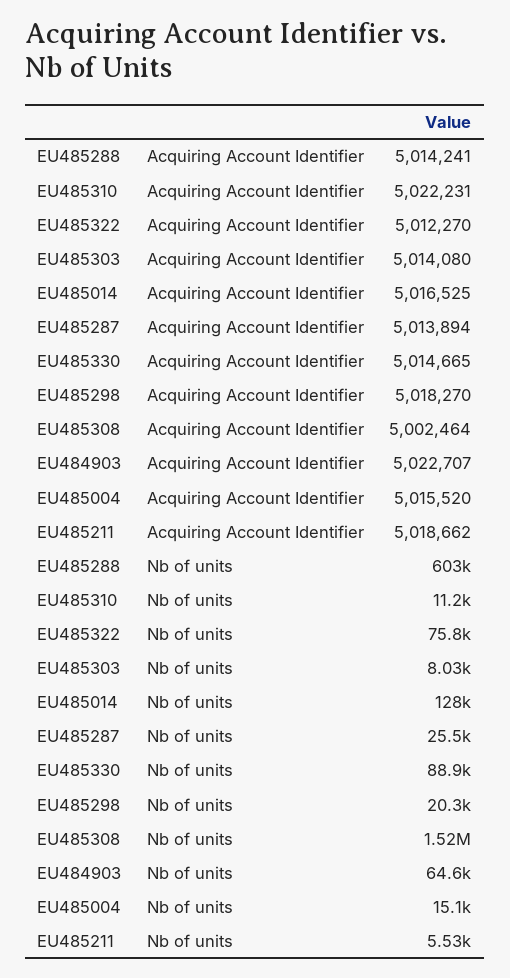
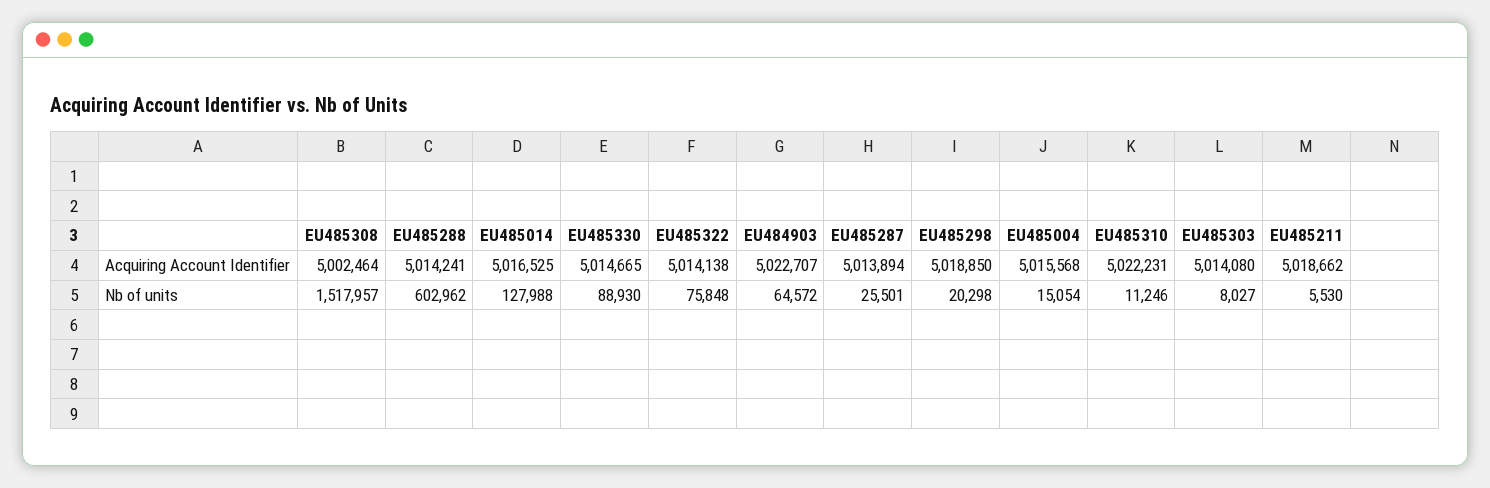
  {
    "EU485288": {
      "Acquiring Account Identifier": 5014241,
      "Nb of units": 602962
    },
    "EU485310": {
      "Acquiring Account Identifier": 5022231,
      "Nb of units": 11246
    },
    "EU485322": {
-     "Acquiring Account Identifier": 5012270,
+     "Acquiring Account Identifier": 5014138,
      "Nb of units": 75848
    },
    "EU485303": {
      "Acquiring Account Identifier": 5014080,
      "Nb of units": 8027
    },
    "EU485014": {
      "Acquiring Account Identifier": 5016525,
      "Nb of units": 127988
    },
    "EU485287": {
      "Acquiring Account Identifier": 5013894,
      "Nb of units": 25501
    },
    "EU485330": {
      "Acquiring Account Identifier": 5014665,
      "Nb of units": 88930
    },
    "EU485298": {
-     "Acquiring Account Identifier": 5018270,
+     "Acquiring Account Identifier": 5018850,
      "Nb of units": 20298
    },
    "EU485308": {
      "Acquiring Account Identifier": 5002464,
      "Nb of units": 1517957
    },
    "EU484903": {
      "Acquiring Account Identifier": 5022707,
      "Nb of units": 64572
    },
    "EU485004": {
-     "Acquiring Account Identifier": 5015520,
+     "Acquiring Account Identifier": 5015568,
      "Nb of units": 15054
    },
    "EU485211": {
      "Acquiring Account Identifier": 5018662,
      "Nb of units": 5530
    }
  }

